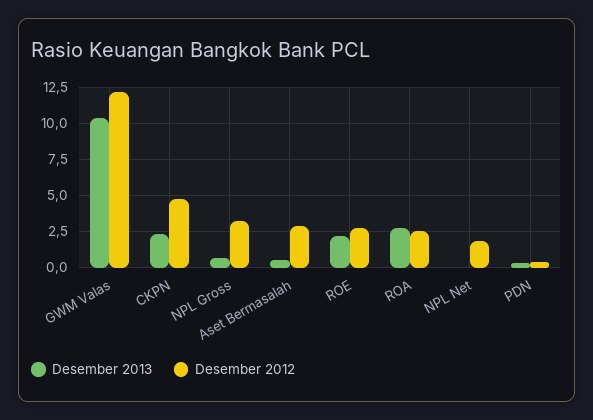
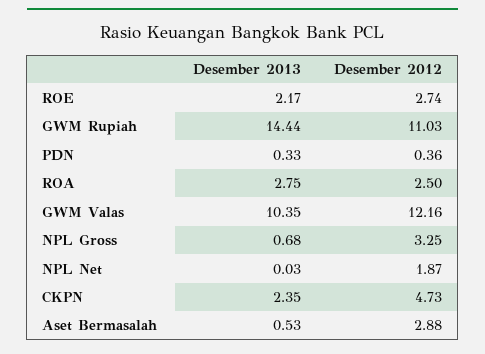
  {
    "Desember 2013": {
      "GWM Valas": 10.35,
      "CKPN": 2.35,
      "NPL Gross": 0.68,
      "Aset Bermasalah": 0.53,
      "ROE": 2.17,
      "ROA": 2.75,
      "NPL Net": 0.03,
-     "PDN": 0.33
+     "PDN": 0.33,
+     "GWM Rupiah": 14.44
    },
    "Desember 2012": {
      "GWM Valas": 12.16,
      "CKPN": 4.73,
      "NPL Gross": 3.25,
      "Aset Bermasalah": 2.88,
      "ROE": 2.74,
      "ROA": 2.5,
      "NPL Net": 1.87,
-     "PDN": 0.36
+     "PDN": 0.36,
+     "GWM Rupiah": 11.03
    }
  }

